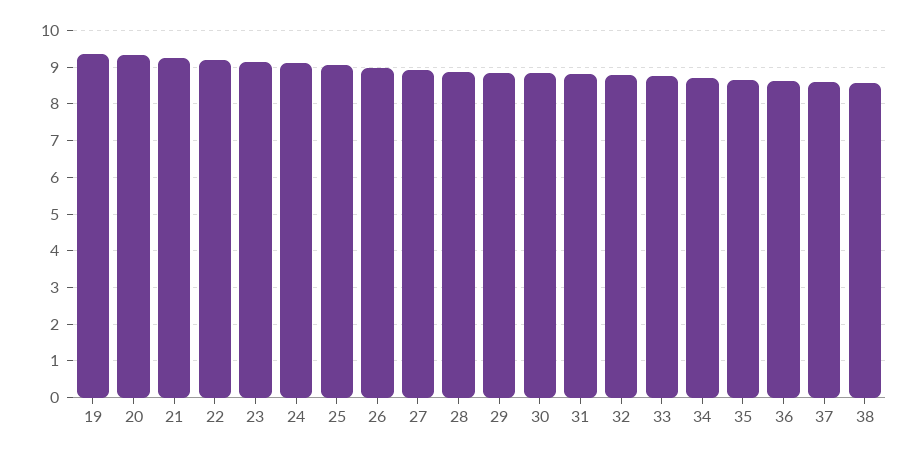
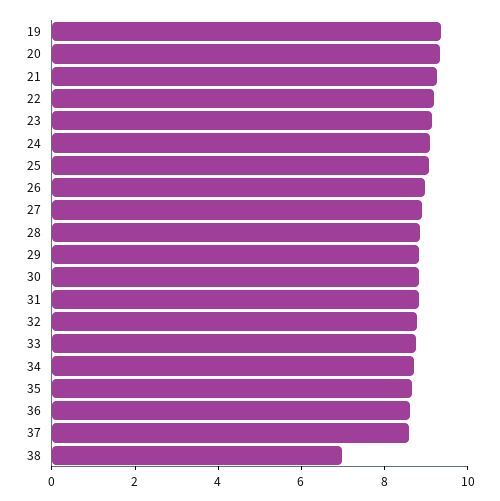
  {
    "19": 9.4,
    "20": 9.4,
    "21": 9.2,
    "22": 9.2,
    "23": 9.2,
    "24": 9.2,
    "25": 9,
    "26": 9,
    "27": 9,
    "28": 8.8,
    "29": 8.8,
    "30": 8.8,
    "31": 8.8,
    "32": 8.8,
    "33": 8.8,
    "34": 8.8,
    "35": 8.6,
    "36": 8.6,
    "37": 8.6,
-   "38": 8.6
+   "38": 7
  }

